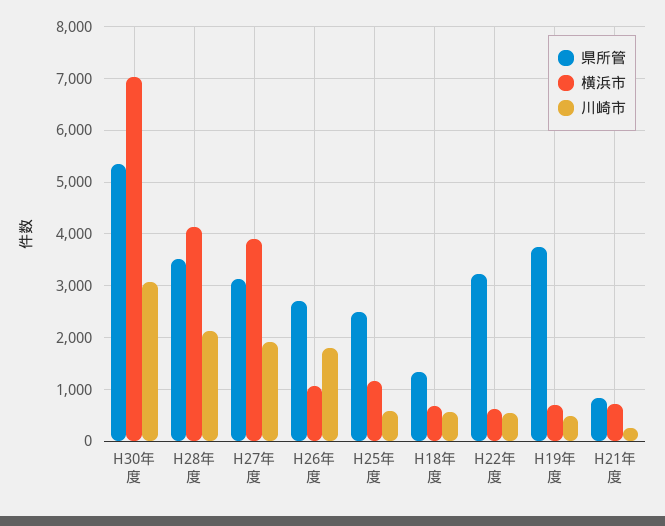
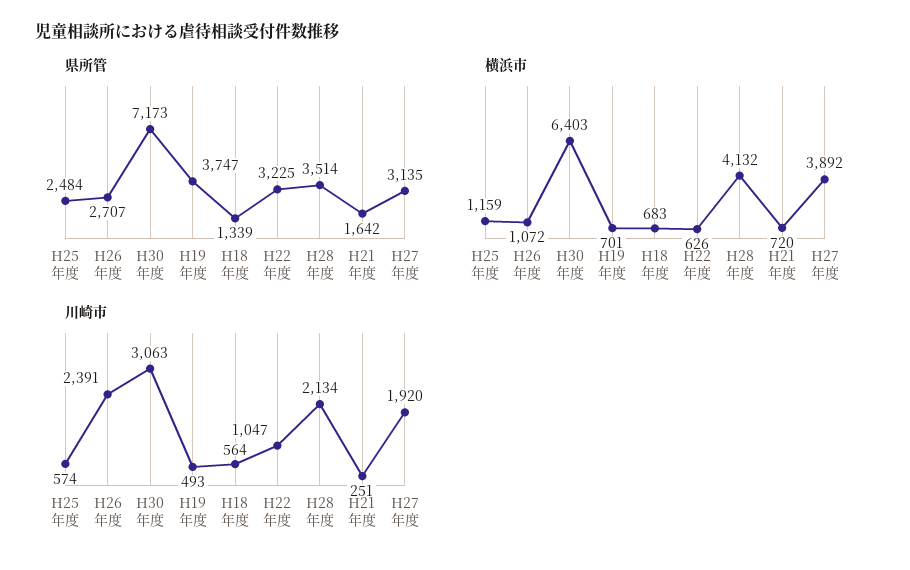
  {
    "県所管": {
-     "H30年度": 5400,
+     "H30年度": 7173,
      "H28年度": 3514,
      "H27年度": 3135,
      "H26年度": 2707,
      "H25年度": 2484,
      "H18年度": 1339,
      "H22年度": 3225,
      "H19年度": 3747,
-     "H21年度": 800
+     "H21年度": 1642
    },
    "横浜市": {
-     "H30年度": 7000,
+     "H30年度": 6403,
      "H28年度": 4132,
      "H27年度": 3892,
      "H26年度": 1072,
      "H25年度": 1159,
      "H18年度": 683,
      "H22年度": 626,
      "H19年度": 701,
      "H21年度": 720
    },
    "川崎市": {
      "H30年度": 3063,
      "H28年度": 2134,
      "H27年度": 1920,
-     "H26年度": 1800,
+     "H26年度": 2391,
      "H25年度": 574,
      "H18年度": 564,
-     "H22年度": 600,
+     "H22年度": 1047,
      "H19年度": 493,
      "H21年度": 251
    }
  }

